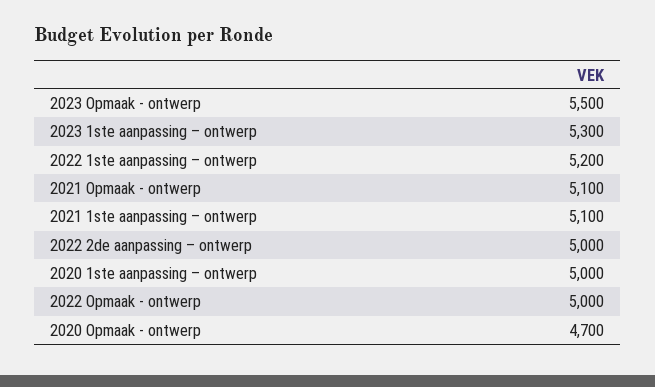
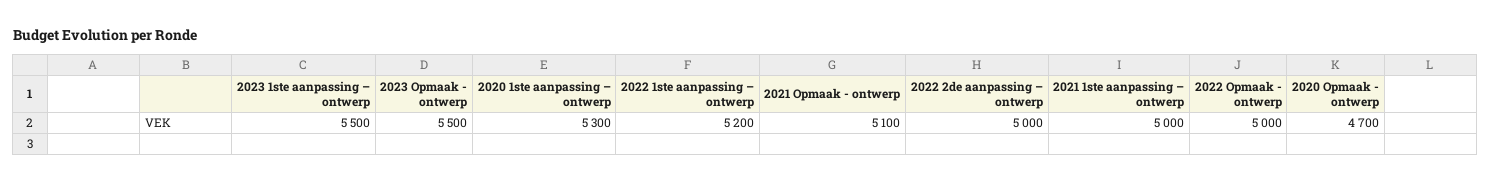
  {
    "2023 Opmaak - ontwerp": 5500,
-   "2023 1ste aanpassing – ontwerp": 5300,
+   "2023 1ste aanpassing – ontwerp": 5500,
    "2022 1ste aanpassing – ontwerp": 5200,
    "2021 Opmaak - ontwerp": 5100,
-   "2021 1ste aanpassing – ontwerp": 5100,
+   "2021 1ste aanpassing – ontwerp": 5000,
    "2022 2de aanpassing – ontwerp": 5000,
-   "2020 1ste aanpassing – ontwerp": 5000,
+   "2020 1ste aanpassing – ontwerp": 5300,
    "2022 Opmaak - ontwerp": 5000,
    "2020 Opmaak - ontwerp": 4700
  }

